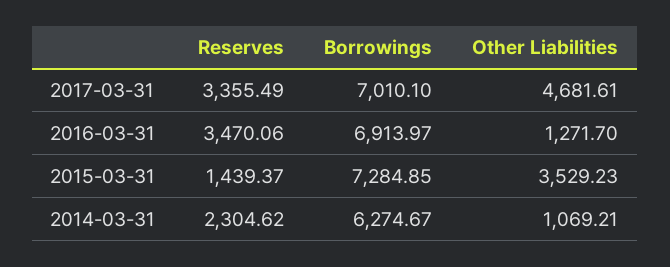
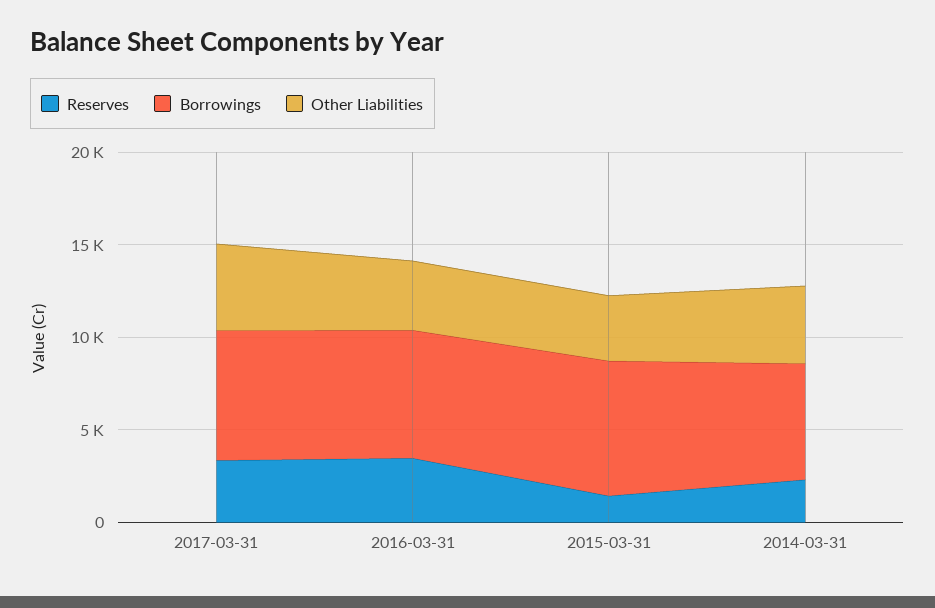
  {
    "Reserves": {
      "2017-03-31": 3355.49,
      "2016-03-31": 3470.06,
      "2015-03-31": 1439.37,
      "2014-03-31": 2304.62
    },
    "Borrowings": {
      "2017-03-31": 7010.1,
      "2016-03-31": 6913.97,
      "2015-03-31": 7284.85,
      "2014-03-31": 6274.67
    },
    "Other Liabilities": {
      "2017-03-31": 4681.61,
-     "2016-03-31": 1271.7,
+     "2016-03-31": 4000,
      "2015-03-31": 3529.23,
-     "2014-03-31": 1069.21
+     "2014-03-31": 4000
    }
  }

